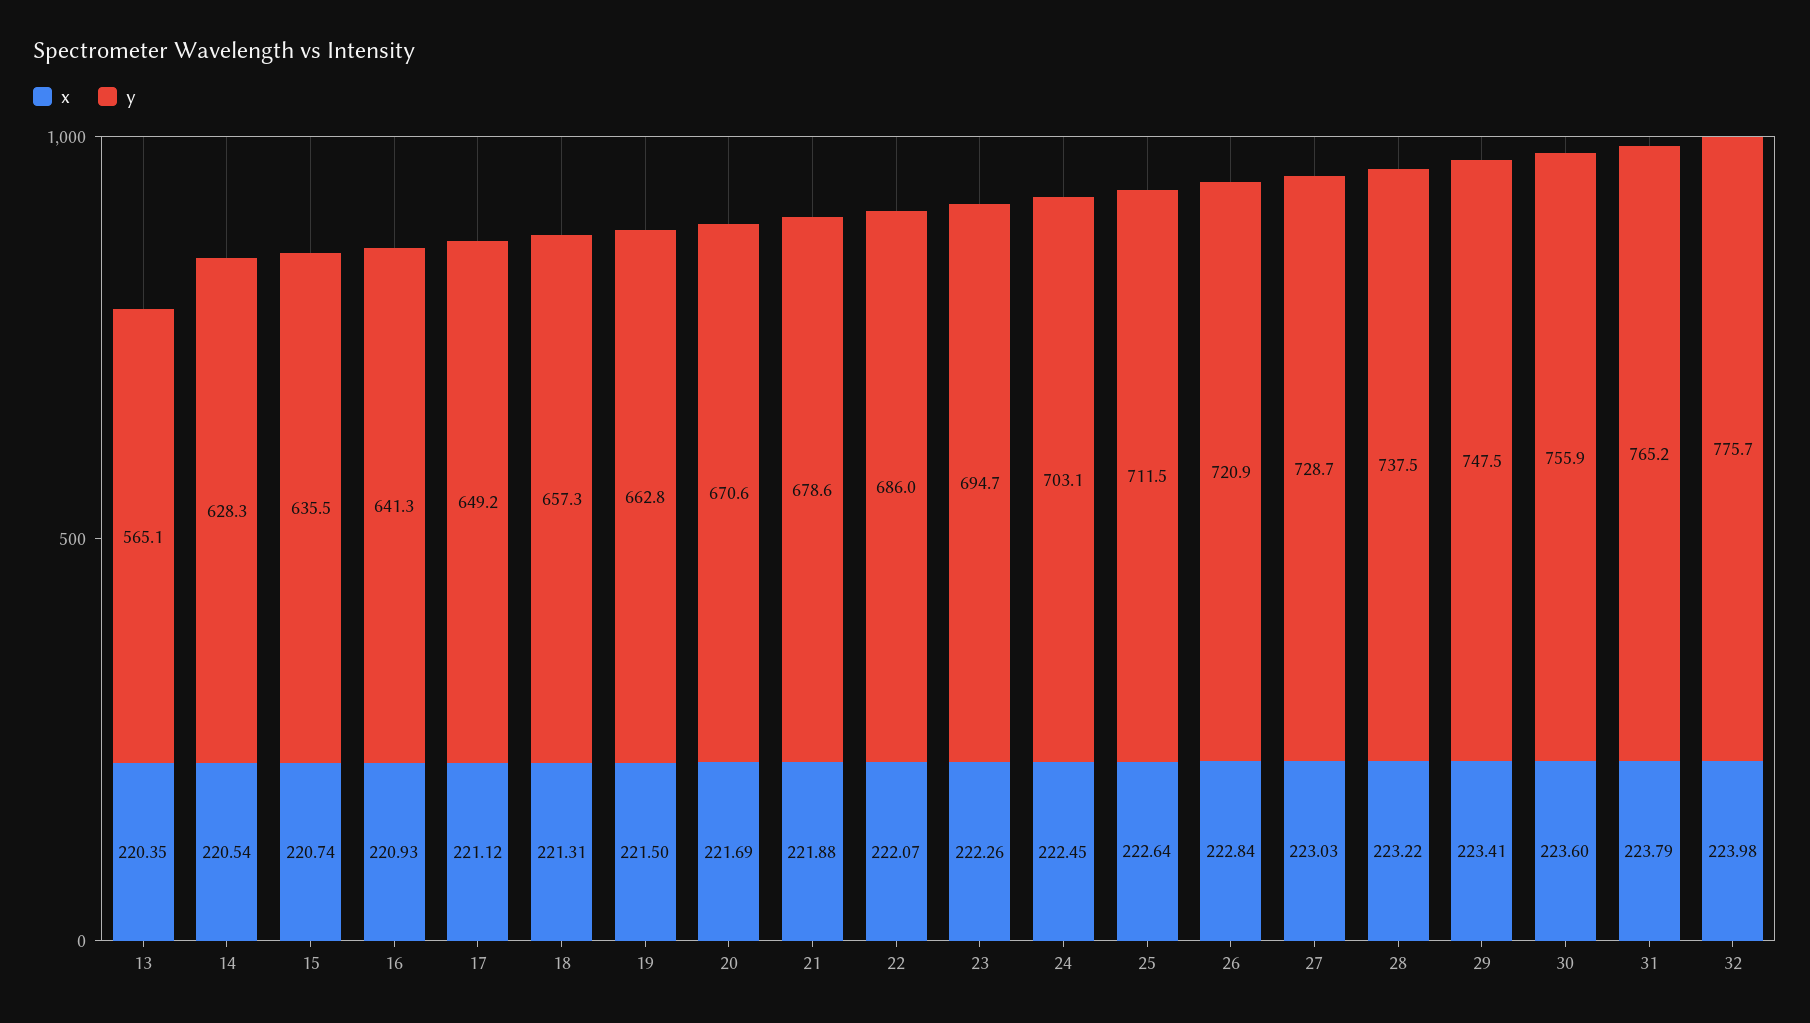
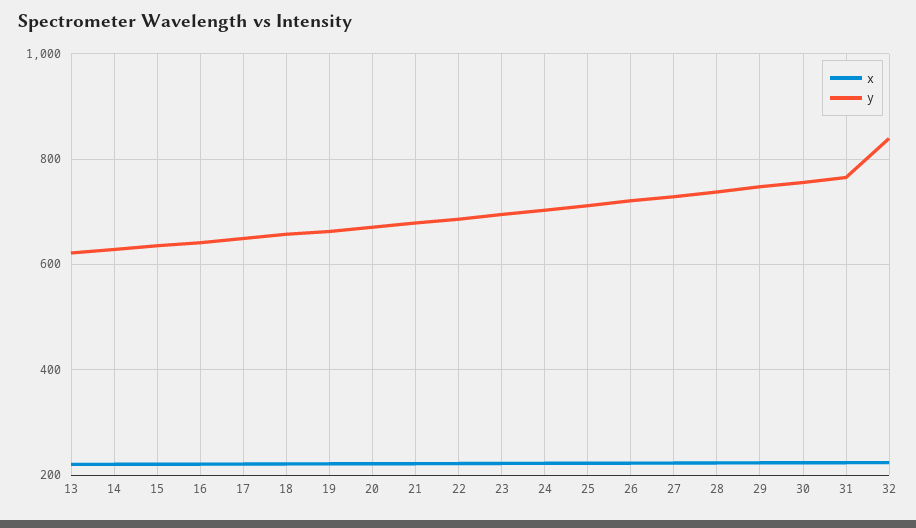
  {
    "x": {
      "13": 220.35,
      "14": 220.54,
      "15": 220.74,
      "16": 220.93,
      "17": 221.12,
      "18": 221.31,
      "19": 221.5,
      "20": 221.69,
      "21": 221.88,
      "22": 222.07,
      "23": 222.26,
      "24": 222.45,
      "25": 222.64,
      "26": 222.84,
      "27": 223.03,
      "28": 223.22,
      "29": 223.41,
      "30": 223.6,
      "31": 223.79,
      "32": 223.98
    },
    "y": {
-     "13": 565.1,
+     "13": 620,
      "14": 628.3,
      "15": 635.5,
      "16": 641.3,
      "17": 649.2,
      "18": 657.3,
      "19": 662.8,
      "20": 670.6,
      "21": 678.6,
      "22": 686,
      "23": 694.7,
      "24": 703.1,
      "25": 711.5,
      "26": 720.9,
      "27": 728.7,
      "28": 737.5,
      "29": 747.5,
      "30": 755.9,
      "31": 765.2,
-     "32": 775.7
+     "32": 840
    }
  }

